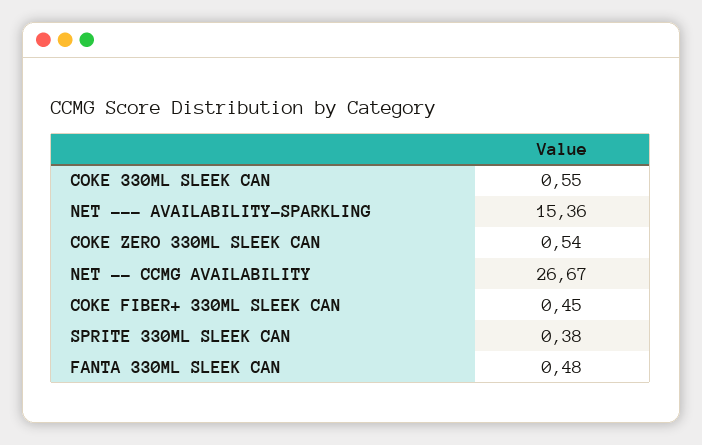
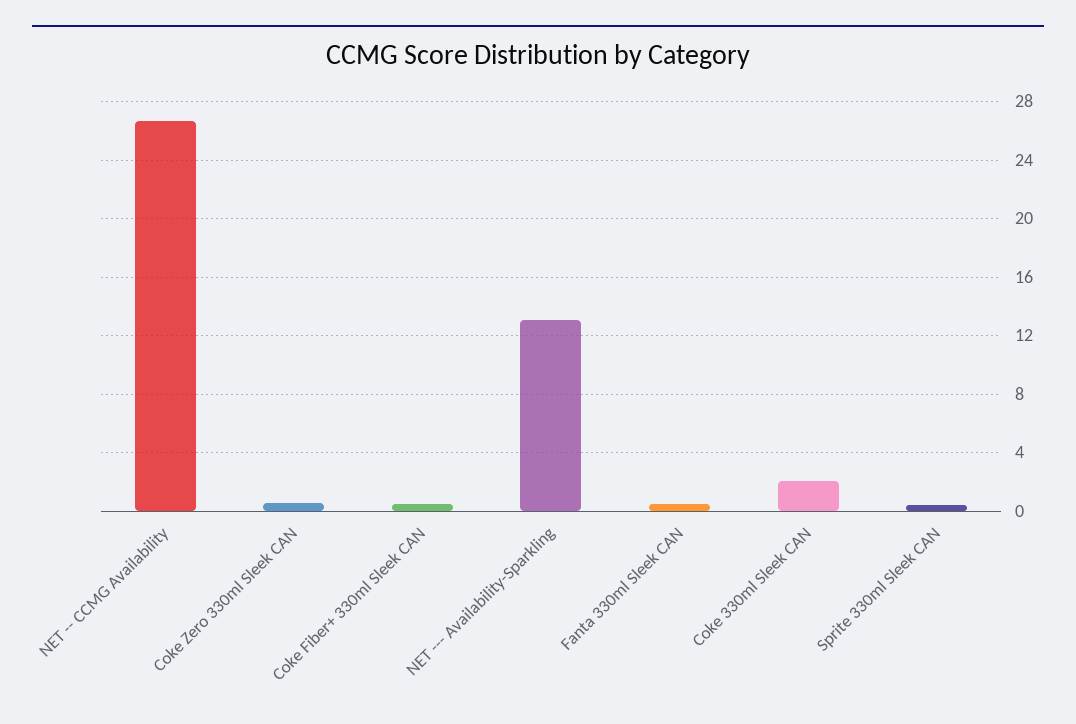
  {
-   "COKE 330ML SLEEK CAN": 0.55,
+   "COKE 330ML SLEEK CAN": 2,
-   "NET --- AVAILABILITY-SPARKLING": 15.36,
+   "NET --- AVAILABILITY-SPARKLING": 13,
    "COKE ZERO 330ML SLEEK CAN": 0.54,
    "NET -- CCMG AVAILABILITY": 26.67,
    "COKE FIBER+ 330ML SLEEK CAN": 0.45,
    "SPRITE 330ML SLEEK CAN": 0.38,
    "FANTA 330ML SLEEK CAN": 0.48
  }

